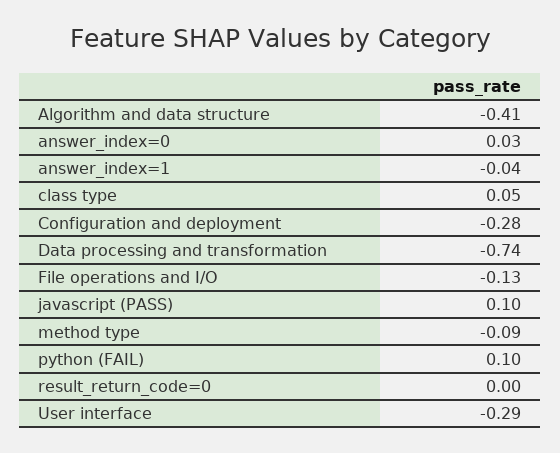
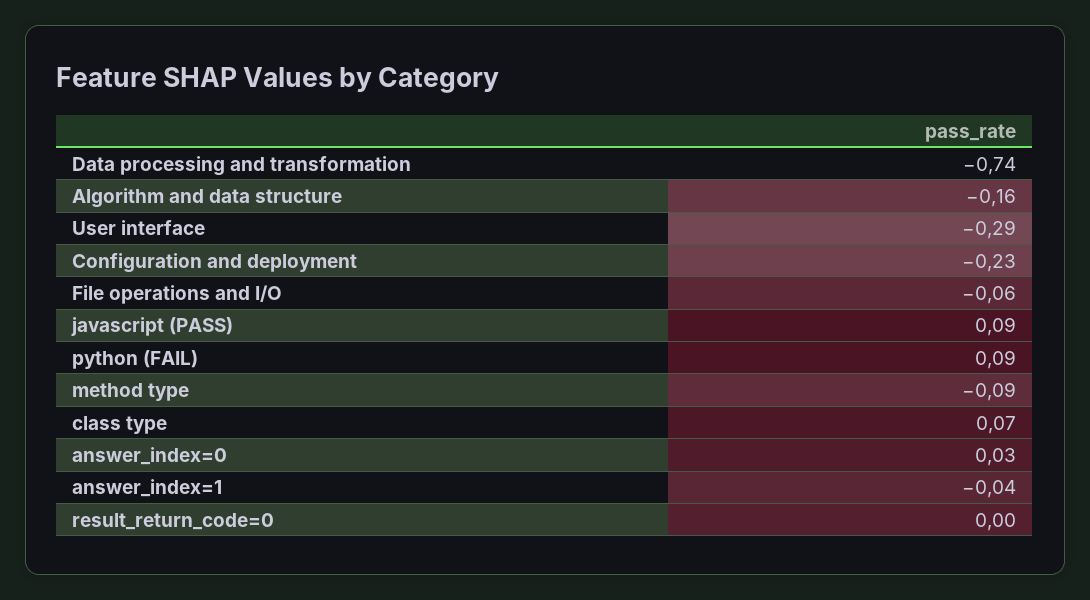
  {
-   "Algorithm and data structure": -0.41,
+   "Algorithm and data structure": -0.16,
    "answer_index=0": 0.03,
    "answer_index=1": -0.04,
-   "class type": 0.05,
+   "class type": 0.07,
-   "Configuration and deployment": -0.28,
+   "Configuration and deployment": -0.23,
    "Data processing and transformation": -0.74,
-   "File operations and I/O": -0.13,
+   "File operations and I/O": -0.06,
-   "javascript (PASS)": 0.1,
+   "javascript (PASS)": 0.09,
    "method type": -0.09,
-   "python (FAIL)": 0.1,
+   "python (FAIL)": 0.09,
    "result_return_code=0": 0,
    "User interface": -0.29
  }

